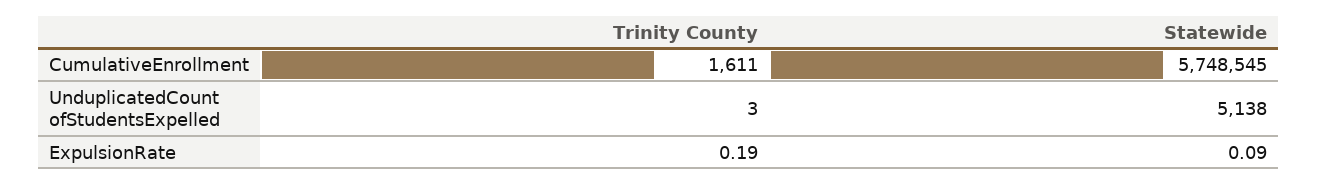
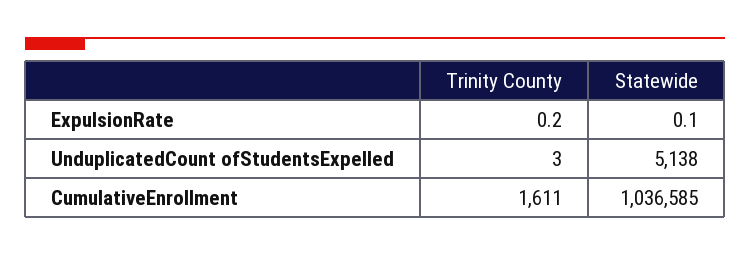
  {
    "Trinity County": {
      "CumulativeEnrollment": 1611,
      "UnduplicatedCount ofStudentsExpelled": 3,
      "ExpulsionRate": 0.19
    },
    "Statewide": {
-     "CumulativeEnrollment": 5748545,
+     "CumulativeEnrollment": 1036585,
      "UnduplicatedCount ofStudentsExpelled": 5138,
      "ExpulsionRate": 0.09
    }
  }

